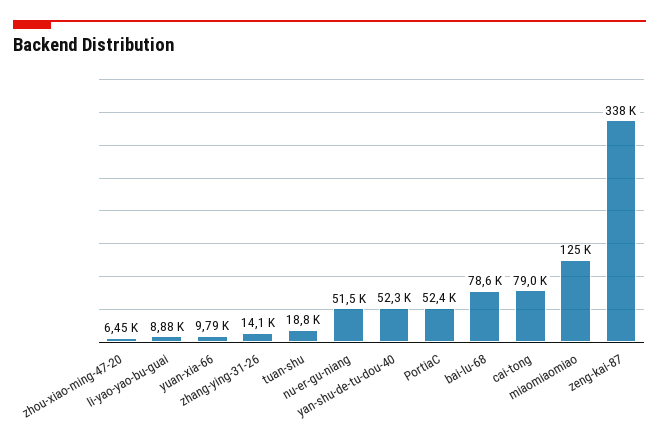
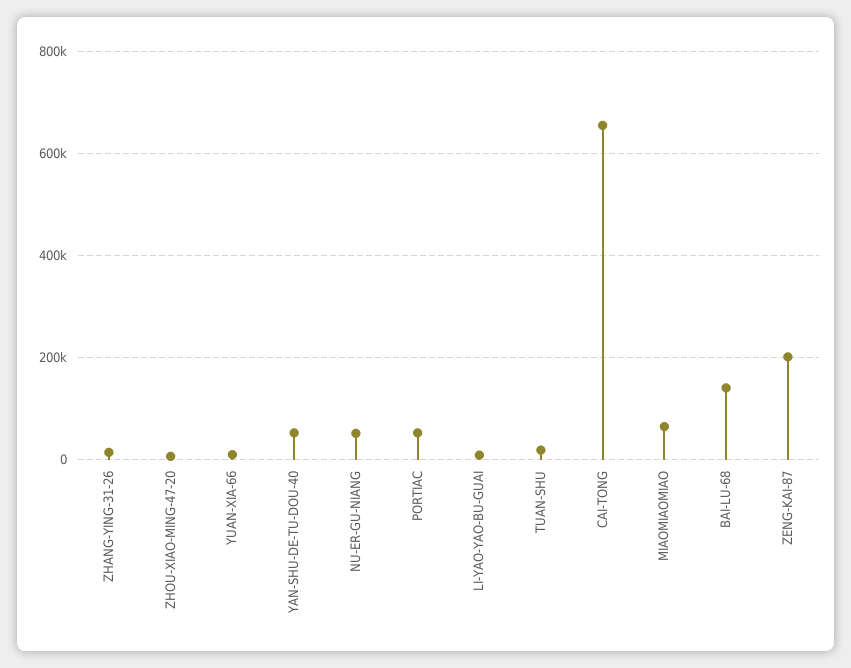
  {
    "zhou-xiao-ming-47-20": 6450,
    "li-yao-yao-bu-guai": 8880,
    "yuan-xia-66": 9790,
    "zhang-ying-31-26": 14100,
    "tuan-shu": 18800,
    "nu-er-gu-niang": 51500,
    "yan-shu-de-tu-dou-40": 52300,
    "PortiaC": 52400,
-   "bai-lu-68": 78600,
+   "bai-lu-68": 140000,
-   "cai-tong": 79000,
+   "cai-tong": 660000,
-   "miaomiaomiao": 125000,
+   "miaomiaomiao": 60000,
-   "zeng-kai-87": 338000
+   "zeng-kai-87": 200000
  }

